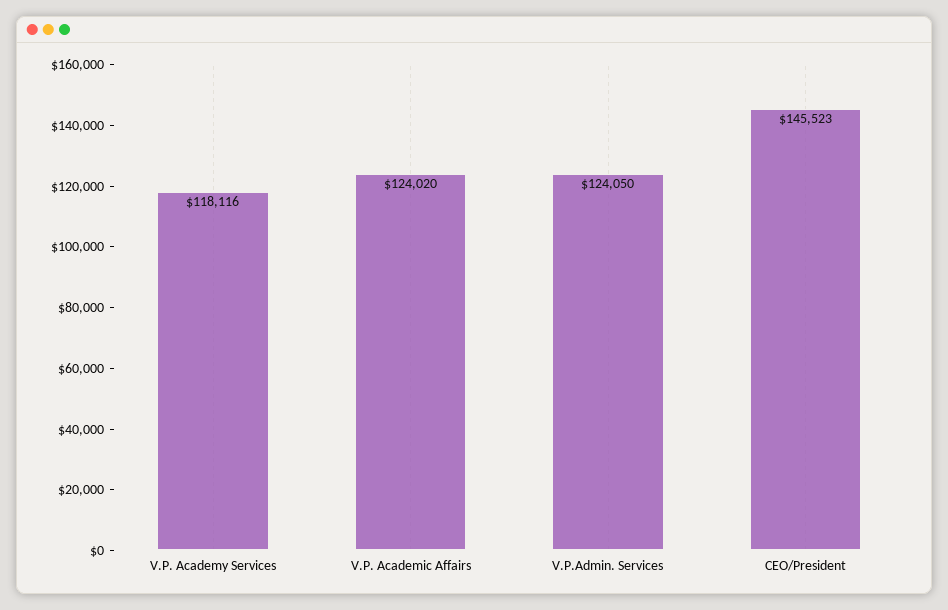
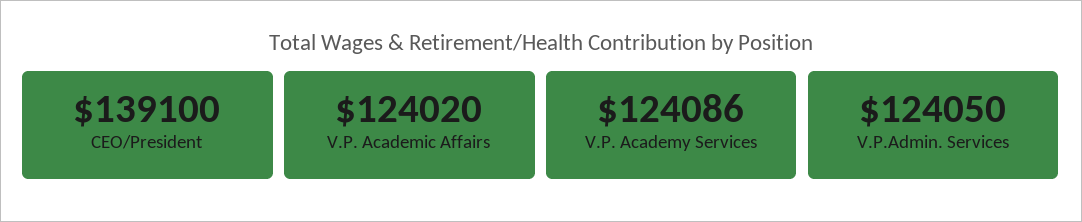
  {
-   "V.P. Academy Services": 118116,
+   "V.P. Academy Services": 124086,
    "V.P. Academic Affairs": 124020,
    "V.P.Admin. Services": 124050,
-   "CEO/President": 145523
+   "CEO/President": 139100
  }

